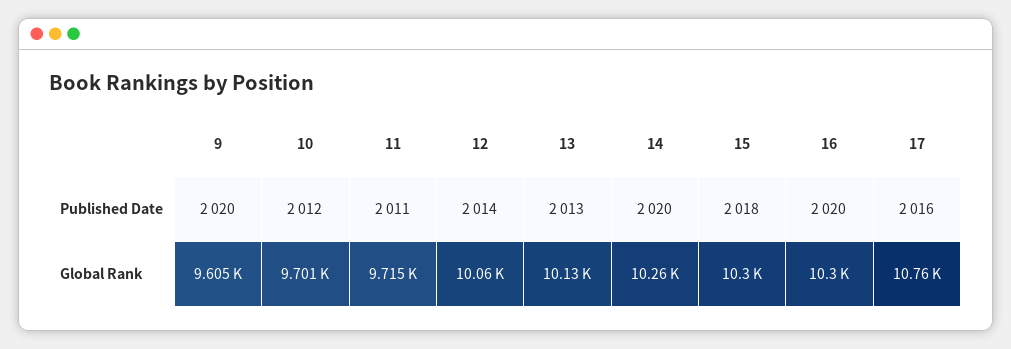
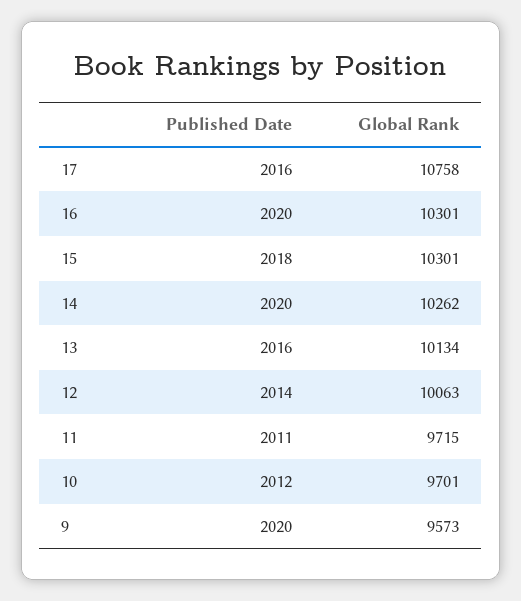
  {
    "9": {
      "Published Date": 2020,
-     "Global Rank": 9605
+     "Global Rank": 9573
    },
    "10": {
      "Published Date": 2012,
      "Global Rank": 9701
    },
    "11": {
      "Published Date": 2011,
      "Global Rank": 9715
    },
    "12": {
      "Published Date": 2014,
      "Global Rank": 10063
    },
    "13": {
-     "Published Date": 2013,
+     "Published Date": 2016,
      "Global Rank": 10134
    },
    "14": {
      "Published Date": 2020,
      "Global Rank": 10262
    },
    "15": {
      "Published Date": 2018,
      "Global Rank": 10301
    },
    "16": {
      "Published Date": 2020,
      "Global Rank": 10301
    },
    "17": {
      "Published Date": 2016,
      "Global Rank": 10758
    }
  }

